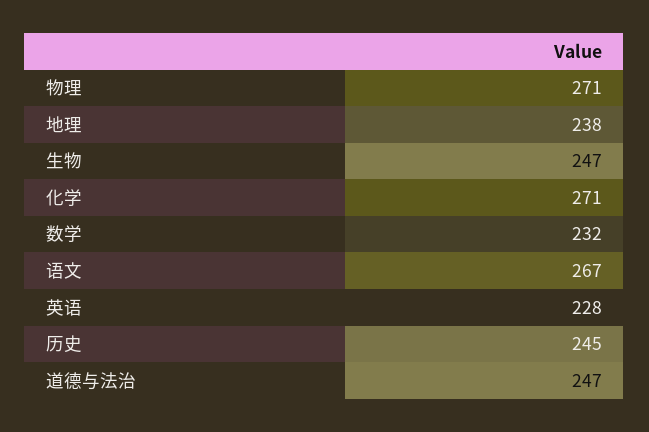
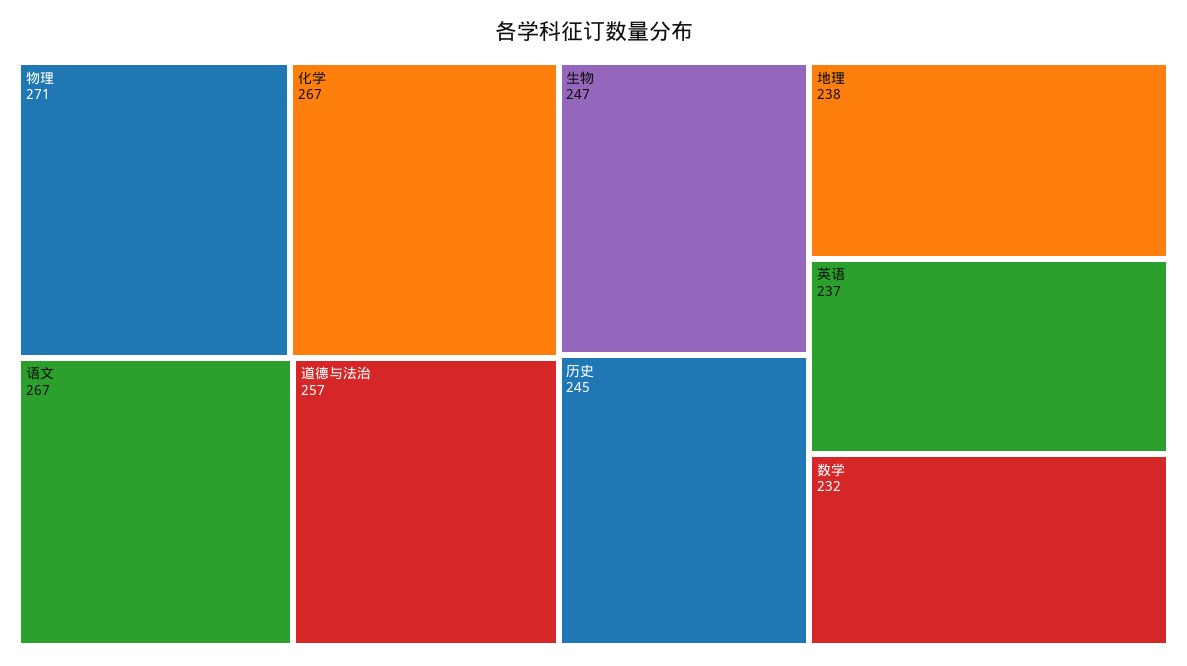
  {
    "物理": 271,
    "地理": 238,
    "生物": 247,
-   "化学": 271,
+   "化学": 267,
    "数学": 232,
    "语文": 267,
-   "英语": 228,
+   "英语": 237,
    "历史": 245,
-   "道德与法治": 247
+   "道德与法治": 257
  }

